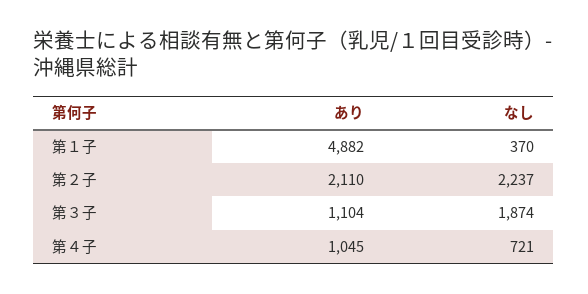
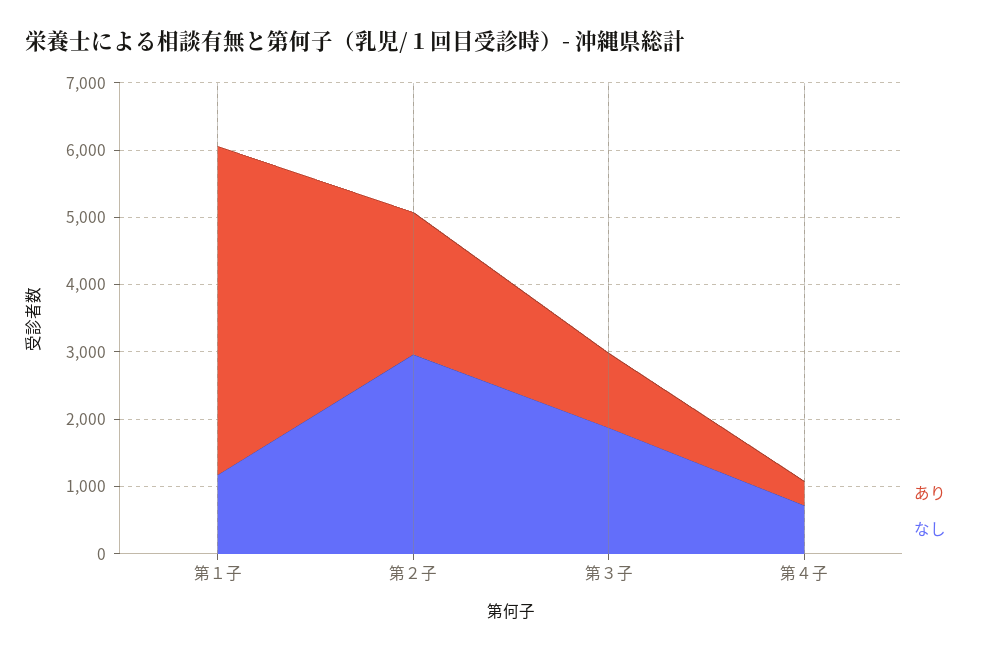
  {
    "あり": {
      "第１子": 4882,
      "第２子": 2110,
      "第３子": 1104,
-     "第４子": 1045
+     "第４子": 400
    },
    "なし": {
-     "第１子": 370,
+     "第１子": 1200,
-     "第２子": 2237,
+     "第２子": 3000,
      "第３子": 1874,
      "第４子": 721
    }
  }

